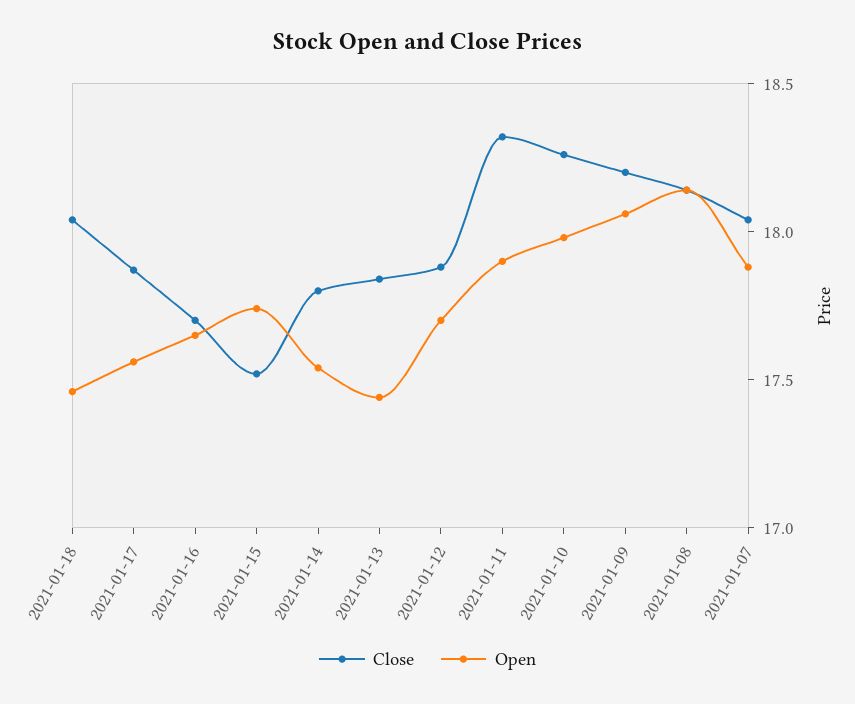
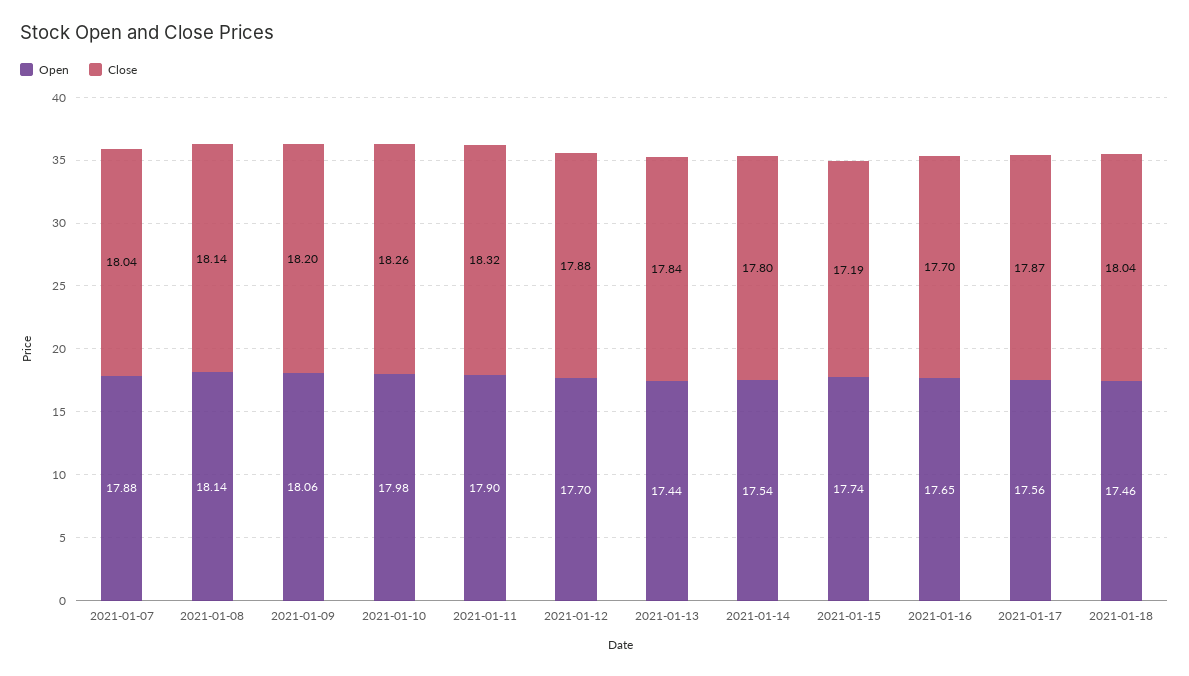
  {
    "Close": {
      "2021-01-18": 18.04,
      "2021-01-17": 17.87,
      "2021-01-16": 17.7,
-     "2021-01-15": 17.5,
+     "2021-01-15": 17.19,
      "2021-01-14": 17.8,
      "2021-01-13": 17.84,
      "2021-01-12": 17.88,
      "2021-01-11": 18.32,
      "2021-01-10": 18.26,
      "2021-01-09": 18.2,
      "2021-01-08": 18.14,
      "2021-01-07": 18.04
    },
    "Open": {
      "2021-01-18": 17.46,
      "2021-01-17": 17.56,
      "2021-01-16": 17.65,
      "2021-01-15": 17.74,
      "2021-01-14": 17.54,
      "2021-01-13": 17.44,
      "2021-01-12": 17.7,
      "2021-01-11": 17.9,
      "2021-01-10": 17.98,
      "2021-01-09": 18.06,
      "2021-01-08": 18.14,
      "2021-01-07": 17.88
    }
  }

